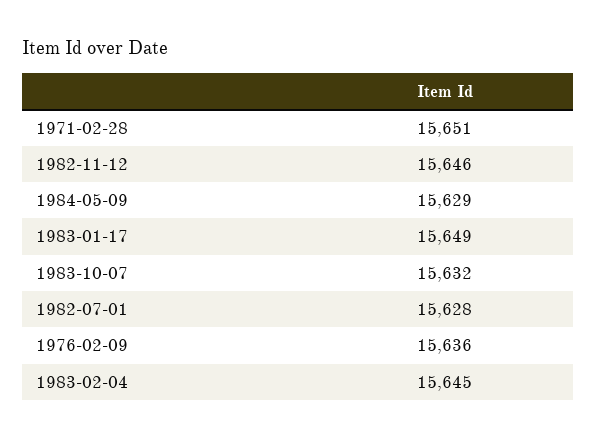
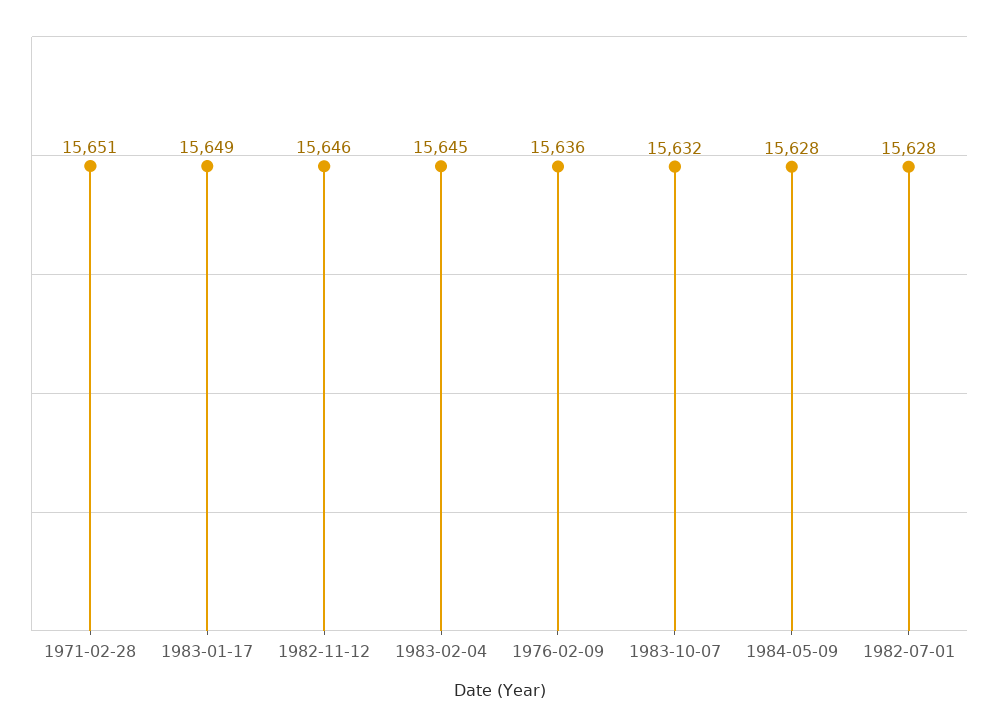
  {
    "1971-02-28": 15651,
    "1982-11-12": 15646,
-   "1984-05-09": 15629,
+   "1984-05-09": 15628,
    "1983-01-17": 15649,
    "1983-10-07": 15632,
    "1982-07-01": 15628,
    "1976-02-09": 15636,
    "1983-02-04": 15645
  }

